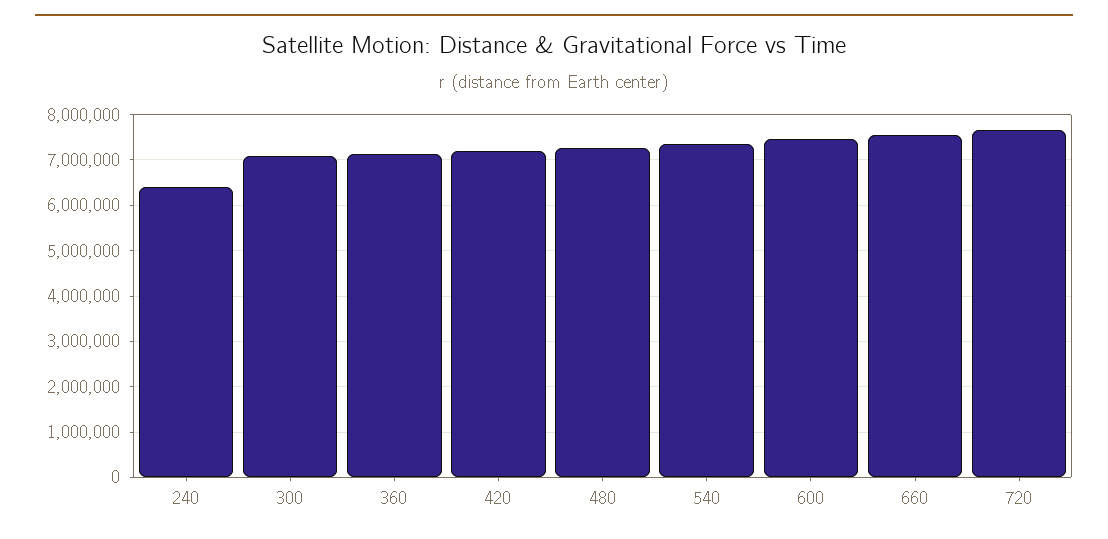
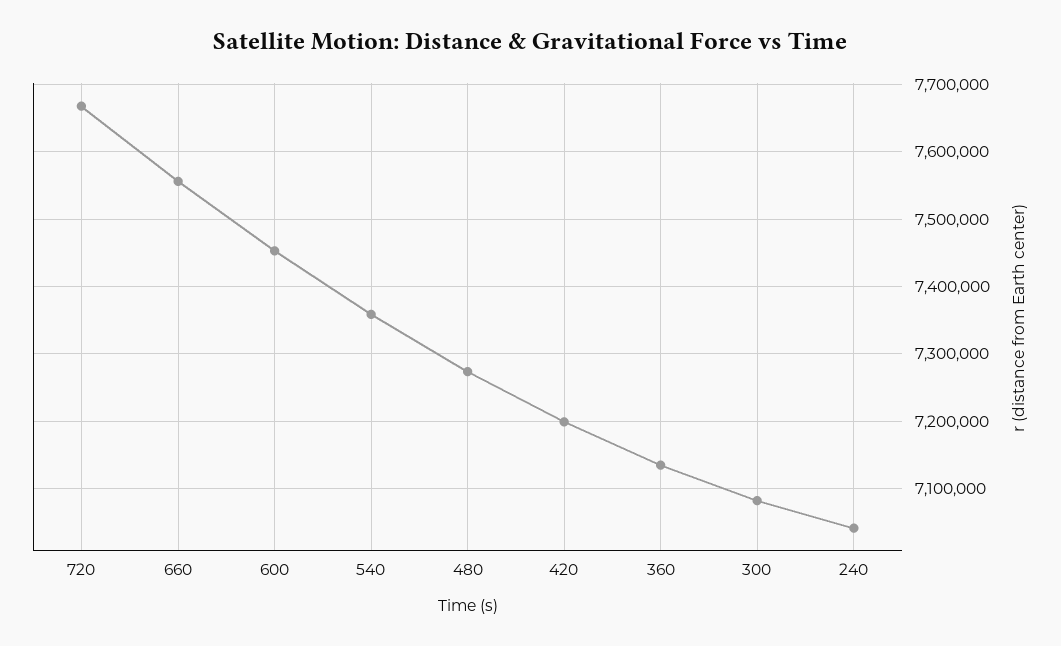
  {
-   "240": 6400000,
+   "240": 7040000,
    "300": 7080000,
    "360": 7130000,
    "420": 7200000,
    "480": 7270000,
    "540": 7360000,
    "600": 7450000,
    "660": 7560000,
    "720": 7670000
  }

